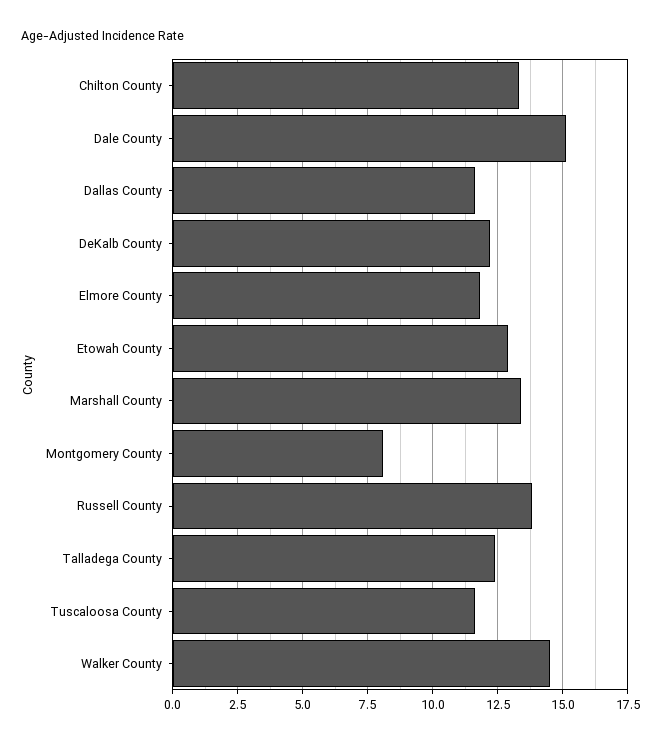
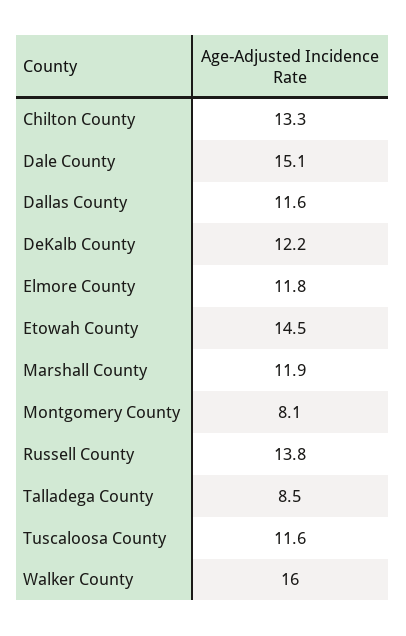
  {
    "Chilton County": 13.3,
    "Dale County": 15.1,
    "Dallas County": 11.6,
    "DeKalb County": 12.2,
    "Elmore County": 11.8,
-   "Etowah County": 13,
+   "Etowah County": 14.5,
-   "Marshall County": 13.5,
+   "Marshall County": 11.9,
    "Montgomery County": 8.1,
    "Russell County": 13.8,
-   "Talladega County": 12.5,
+   "Talladega County": 8.5,
    "Tuscaloosa County": 11.6,
-   "Walker County": 14.5
+   "Walker County": 16
  }

